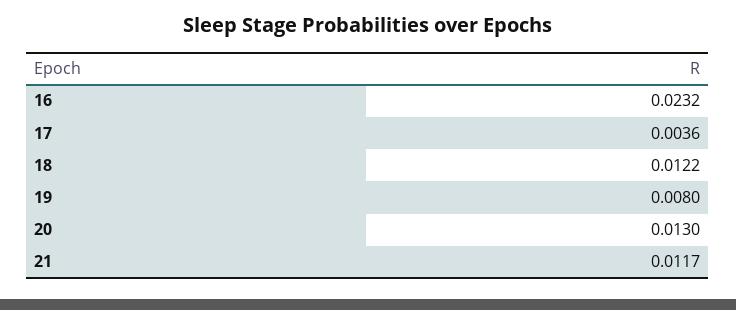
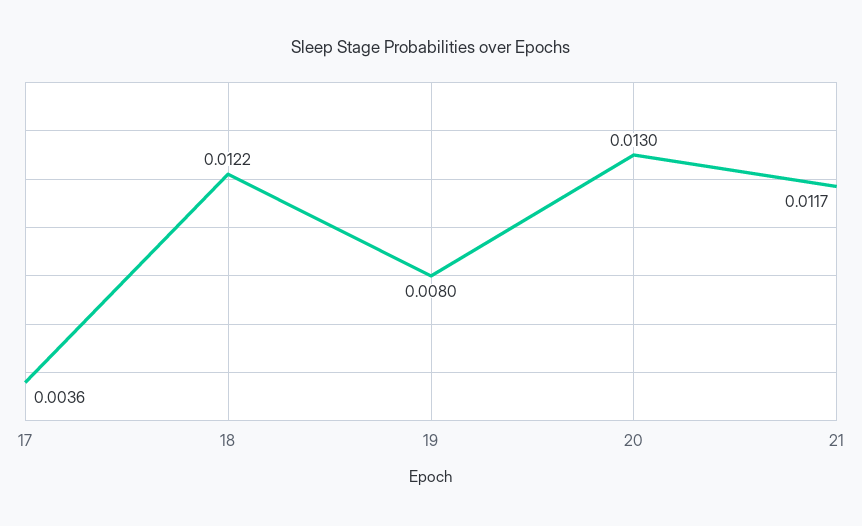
  {
-   "16": 0.0232,
    "17": 0.0036,
    "18": 0.0122,
    "19": 0.008,
    "20": 0.013,
    "21": 0.0117
  }

